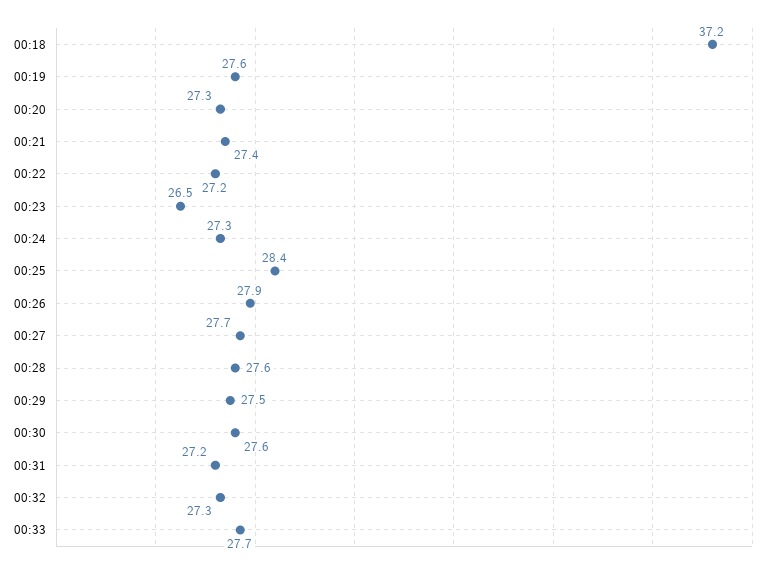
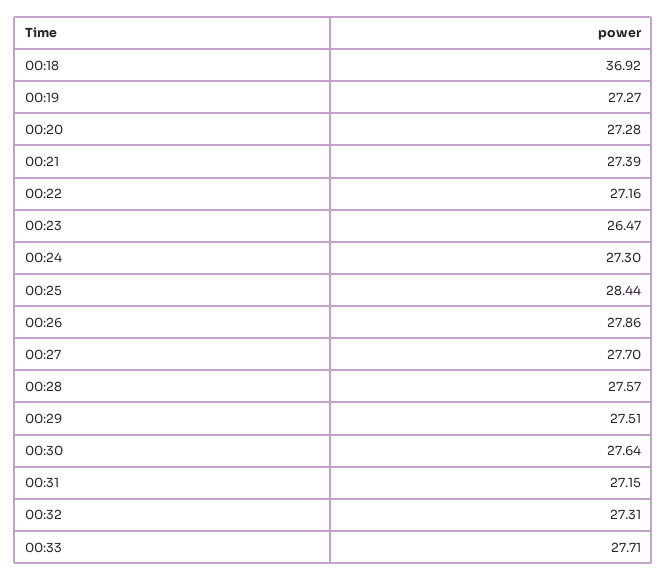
  {
-   "00:18": 37.2,
+   "00:18": 36.92,
-   "00:19": 27.6,
+   "00:19": 27.27,
    "00:20": 27.28,
    "00:21": 27.39,
    "00:22": 27.16,
    "00:23": 26.47,
    "00:24": 27.3,
    "00:25": 28.44,
    "00:26": 27.86,
    "00:27": 27.7,
    "00:28": 27.57,
    "00:29": 27.51,
    "00:30": 27.64,
    "00:31": 27.15,
    "00:32": 27.31,
    "00:33": 27.71
  }

